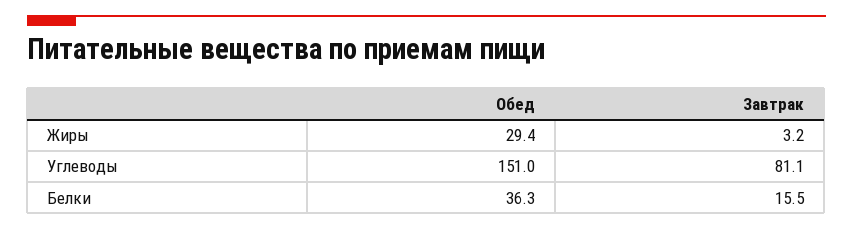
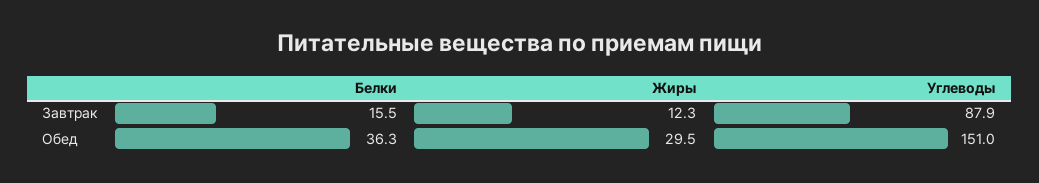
  {
    "Обед": {
-     "Жиры": 29.4,
+     "Жиры": 29.5,
      "Углеводы": 151,
      "Белки": 36.3
    },
    "Завтрак": {
-     "Жиры": 3.2,
+     "Жиры": 12.3,
-     "Углеводы": 81.1,
+     "Углеводы": 87.9,
      "Белки": 15.5
    }
  }

